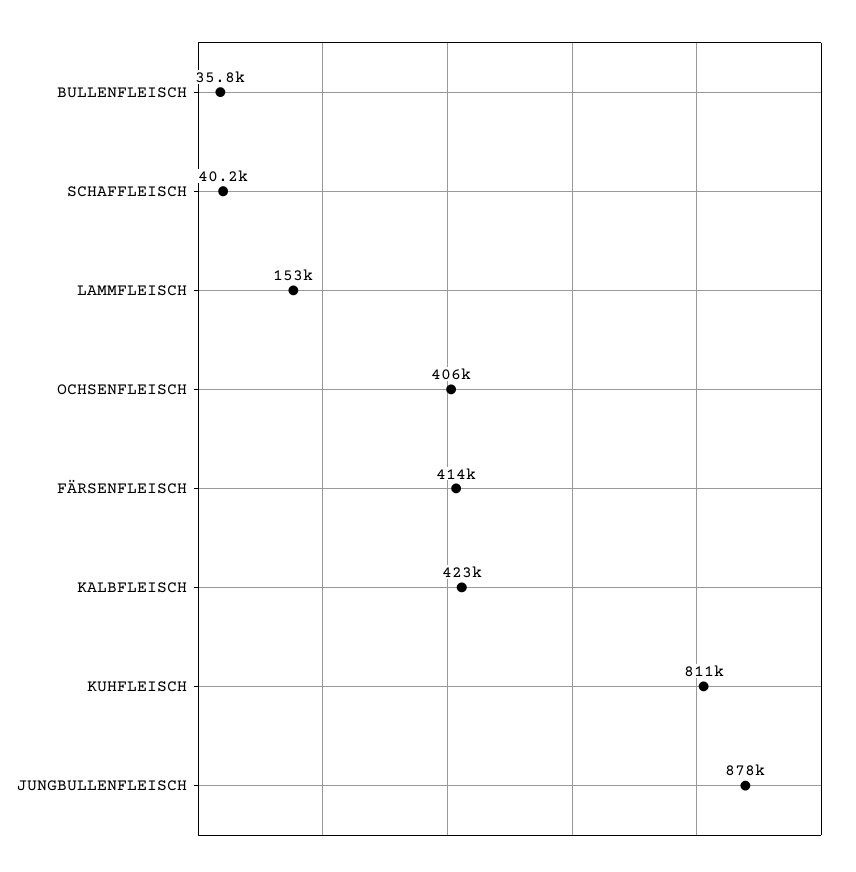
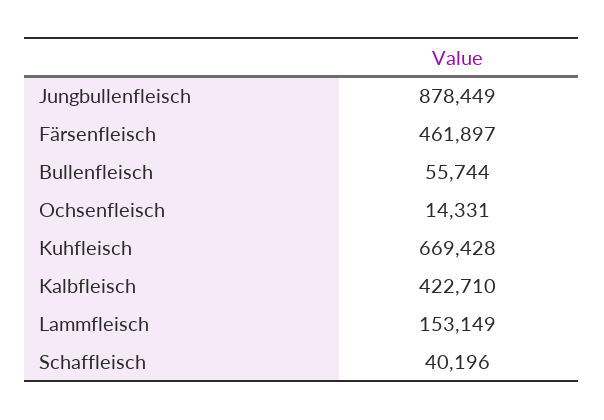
  {
-   "BULLENFLEISCH": 35800,
+   "BULLENFLEISCH": 55744,
    "SCHAFFLEISCH": 40196,
    "LAMMFLEISCH": 153149,
-   "OCHSENFLEISCH": 406000,
+   "OCHSENFLEISCH": 14331,
-   "FÄRSENFLEISCH": 414000,
+   "FÄRSENFLEISCH": 461897,
    "KALBFLEISCH": 422710,
-   "KUHFLEISCH": 811000,
+   "KUHFLEISCH": 669428,
    "JUNGBULLENFLEISCH": 878449
  }

